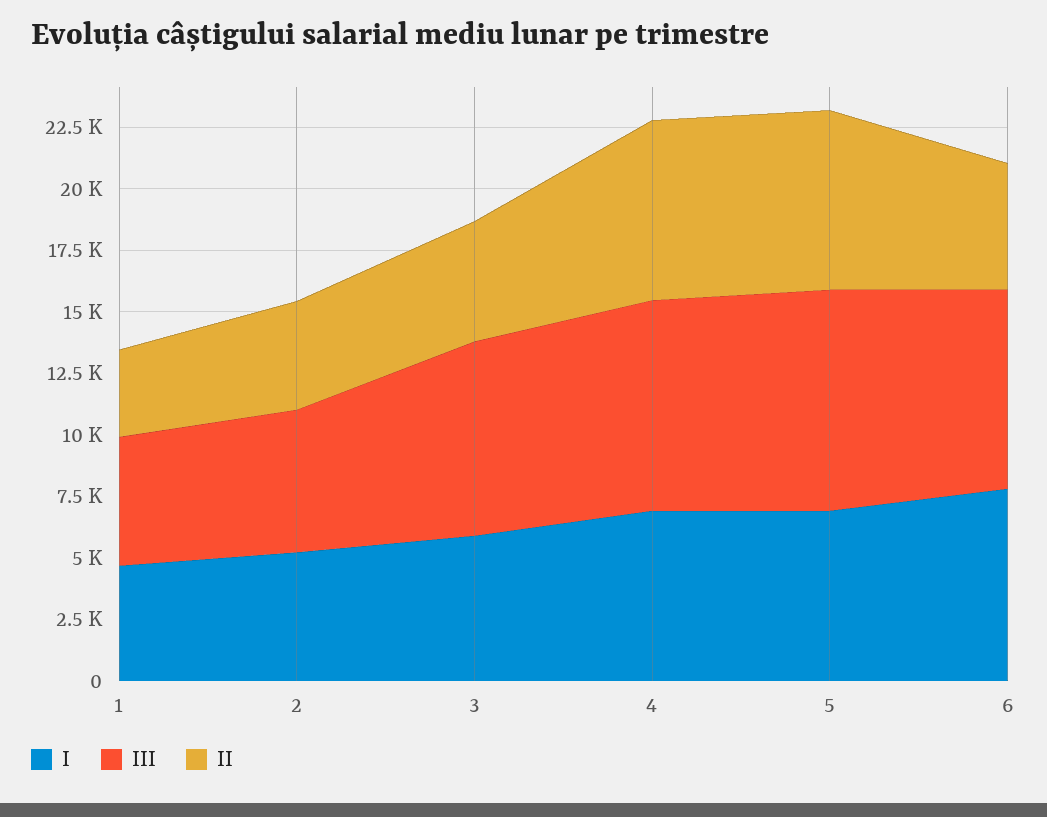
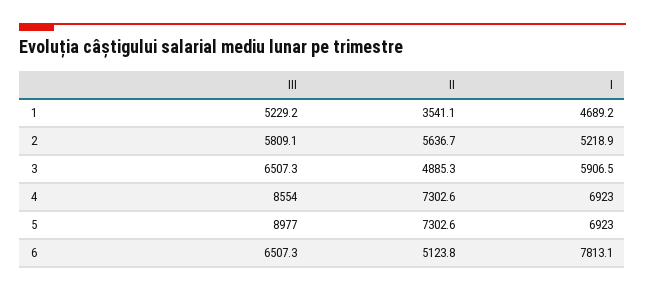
  {
    "I": {
      "1": 4689.2,
      "2": 5218.9,
      "3": 5906.5,
      "4": 6923,
      "5": 6923,
      "6": 7813.1
    },
    "III": {
      "1": 5229.2,
      "2": 5809.1,
-     "3": 8000,
+     "3": 6507.3,
      "4": 8554,
      "5": 8977,
-     "6": 8000
+     "6": 6507.3
    },
    "II": {
      "1": 3541.1,
-     "2": 4500,
+     "2": 5636.7,
      "3": 4885.3,
      "4": 7302.6,
      "5": 7302.6,
      "6": 5123.8
    }
  }

